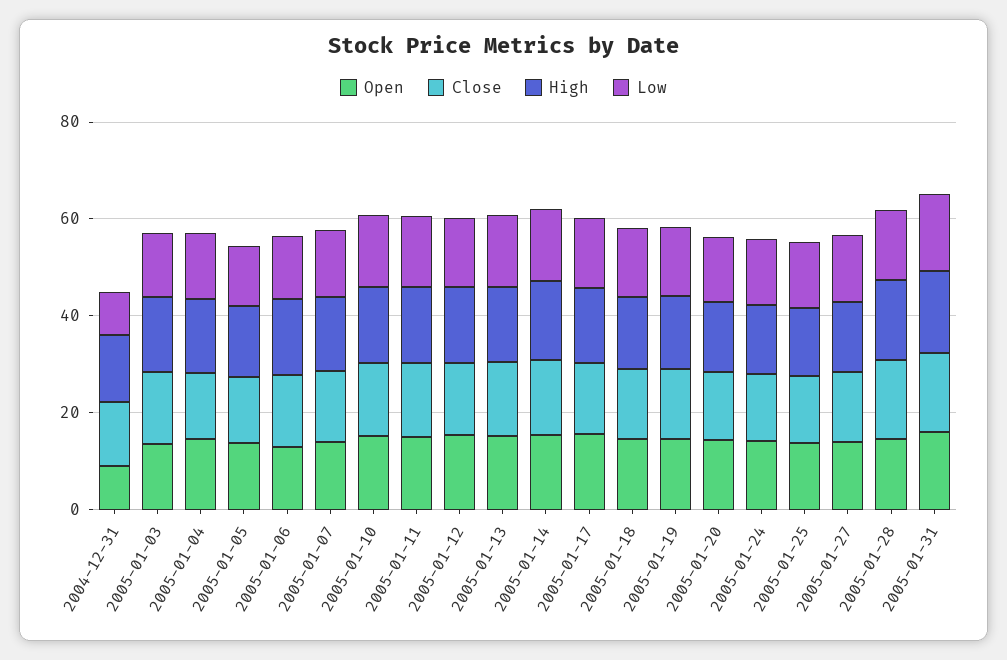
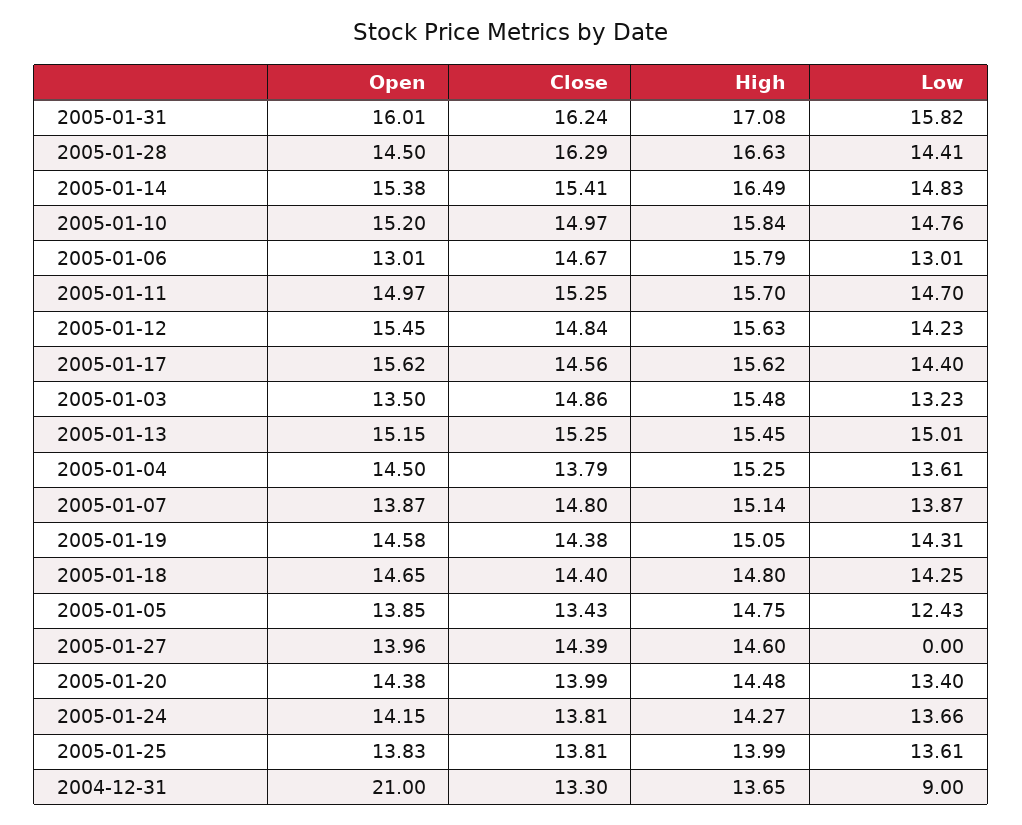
  {
    "Open": {
-     "2004-12-31": 10,
+     "2004-12-31": 21,
      "2005-01-03": 13.5,
      "2005-01-04": 14.5,
      "2005-01-05": 13.85,
      "2005-01-06": 13.01,
      "2005-01-07": 13.87,
      "2005-01-10": 15.2,
      "2005-01-11": 14.97,
      "2005-01-12": 15.45,
      "2005-01-13": 15.15,
      "2005-01-14": 15.38,
      "2005-01-17": 15.62,
      "2005-01-18": 14.65,
      "2005-01-19": 14.58,
      "2005-01-20": 14.38,
      "2005-01-24": 14.15,
      "2005-01-25": 13.83,
      "2005-01-27": 13.96,
      "2005-01-28": 14.5,
      "2005-01-31": 16.01
    },
    "Close": {
      "2004-12-31": 13.3,
      "2005-01-03": 14.86,
      "2005-01-04": 13.79,
      "2005-01-05": 13.43,
      "2005-01-06": 14.67,
      "2005-01-07": 14.8,
      "2005-01-10": 14.97,
      "2005-01-11": 15.25,
      "2005-01-12": 14.84,
      "2005-01-13": 15.25,
      "2005-01-14": 15.41,
      "2005-01-17": 14.56,
      "2005-01-18": 14.4,
      "2005-01-19": 14.38,
      "2005-01-20": 13.99,
      "2005-01-24": 13.81,
      "2005-01-25": 13.81,
      "2005-01-27": 14.39,
      "2005-01-28": 16.29,
      "2005-01-31": 16.24
    },
    "High": {
      "2004-12-31": 13.65,
      "2005-01-03": 15.48,
      "2005-01-04": 15.25,
      "2005-01-05": 14.75,
      "2005-01-06": 15.79,
      "2005-01-07": 15.14,
      "2005-01-10": 15.84,
      "2005-01-11": 15.7,
      "2005-01-12": 15.63,
      "2005-01-13": 15.45,
      "2005-01-14": 16.49,
      "2005-01-17": 15.62,
      "2005-01-18": 14.8,
      "2005-01-19": 15.05,
      "2005-01-20": 14.48,
      "2005-01-24": 14.27,
      "2005-01-25": 13.99,
      "2005-01-27": 14.6,
      "2005-01-28": 16.63,
      "2005-01-31": 17.08
    },
    "Low": {
      "2004-12-31": 9,
      "2005-01-03": 13.23,
      "2005-01-04": 13.61,
      "2005-01-05": 12.43,
      "2005-01-06": 13.01,
      "2005-01-07": 13.87,
      "2005-01-10": 14.76,
      "2005-01-11": 14.7,
      "2005-01-12": 14.23,
      "2005-01-13": 15.01,
      "2005-01-14": 14.83,
      "2005-01-17": 14.4,
      "2005-01-18": 14.25,
      "2005-01-19": 14.31,
      "2005-01-20": 13.4,
      "2005-01-24": 13.66,
      "2005-01-25": 13.61,
-     "2005-01-27": 15,
+     "2005-01-27": 0,
      "2005-01-28": 14.41,
      "2005-01-31": 15.82
    }
  }

